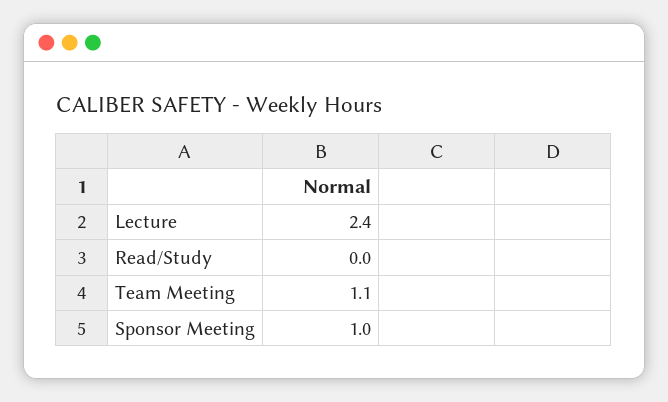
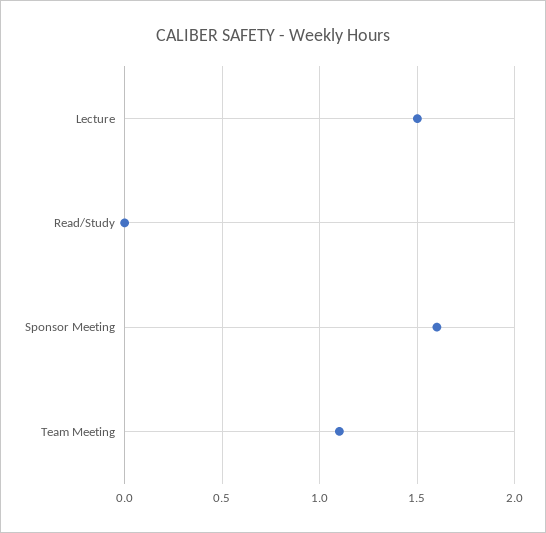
  {
-   "Lecture": 2.4,
+   "Lecture": 1.5,
    "Read/Study": 0,
    "Team Meeting": 1.1,
-   "Sponsor Meeting": 1
+   "Sponsor Meeting": 1.6
  }

